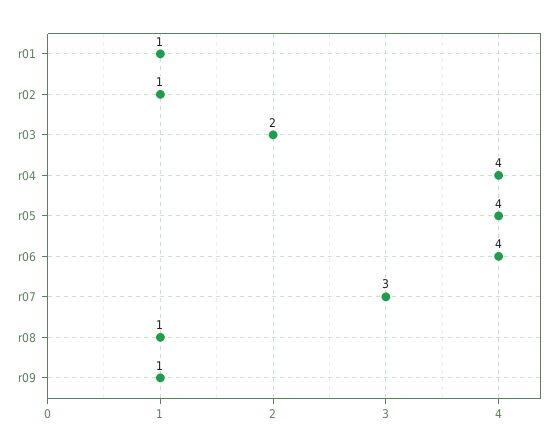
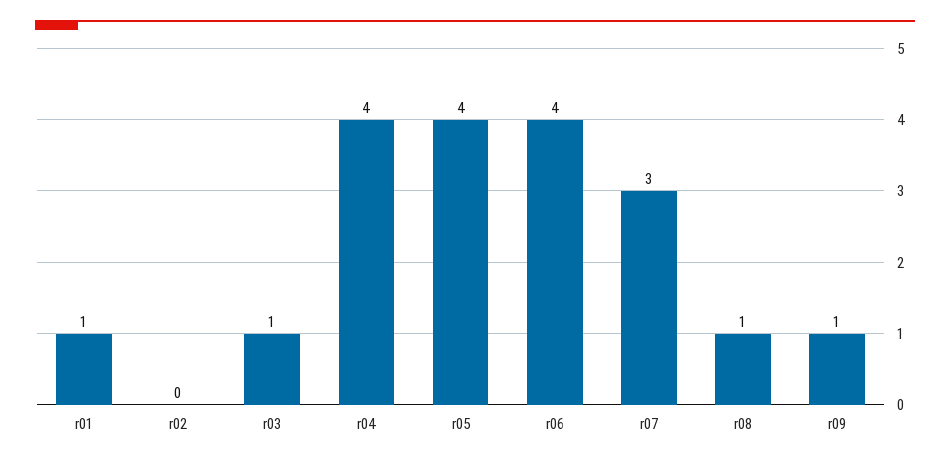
  {
    "r01": 1,
-   "r02": 1,
+   "r02": 0,
-   "r03": 2,
+   "r03": 1,
    "r04": 4,
    "r05": 4,
    "r06": 4,
    "r07": 3,
    "r08": 1,
    "r09": 1
  }

